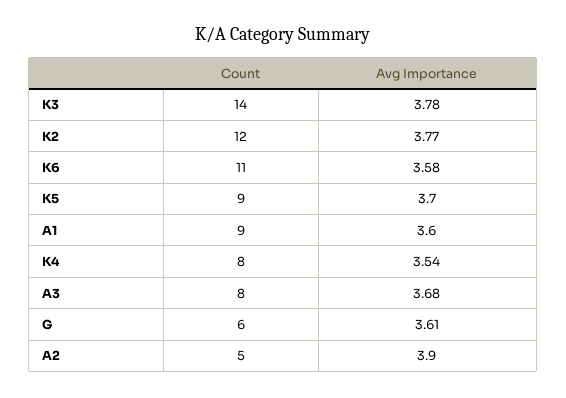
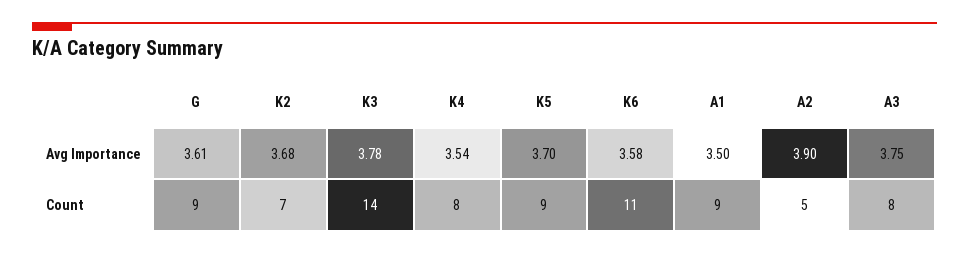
  {
    "Count": {
      "K3": 14,
-     "K2": 12,
+     "K2": 7,
      "K6": 11,
      "K5": 9,
      "A1": 9,
      "K4": 8,
      "A3": 8,
-     "G": 6,
+     "G": 9,
      "A2": 5
    },
    "Avg Importance": {
      "K3": 3.78,
-     "K2": 3.77,
+     "K2": 3.68,
      "K6": 3.58,
      "K5": 3.7,
-     "A1": 3.6,
+     "A1": 3.5,
      "K4": 3.54,
-     "A3": 3.68,
+     "A3": 3.75,
      "G": 3.61,
      "A2": 3.9
    }
  }

